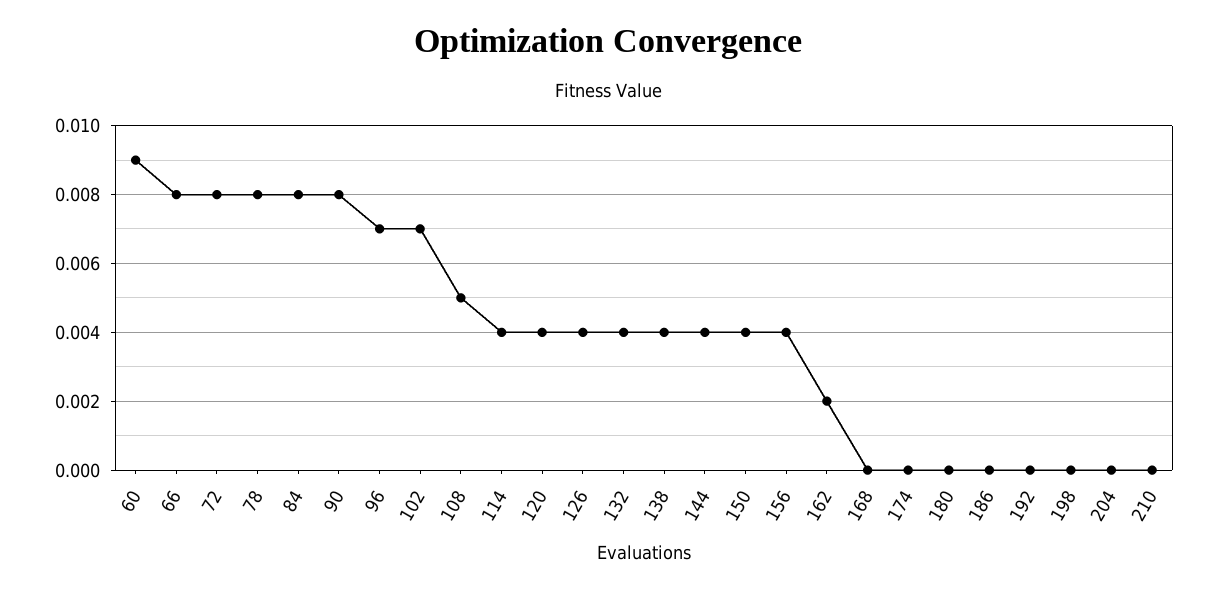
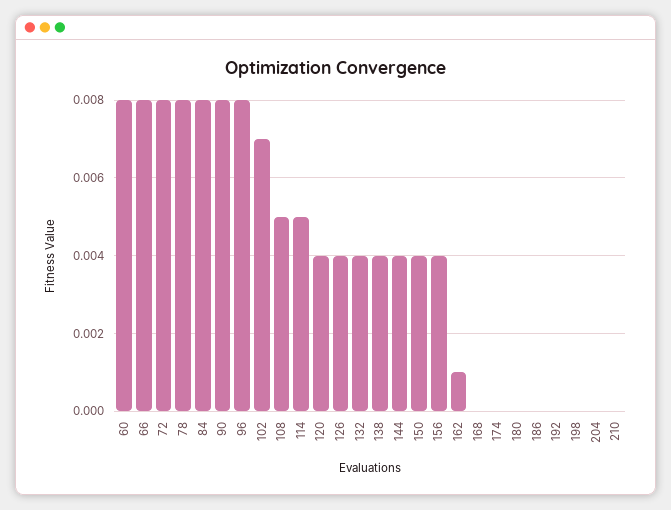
  {
-   "60": 0.009,
+   "60": 0.008,
    "66": 0.008,
    "72": 0.008,
    "78": 0.008,
    "84": 0.008,
    "90": 0.008,
-   "96": 0.007,
+   "96": 0.008,
    "102": 0.007,
    "108": 0.005,
-   "114": 0.004,
+   "114": 0.005,
    "120": 0.004,
    "126": 0.004,
    "132": 0.004,
    "138": 0.004,
    "144": 0.004,
    "150": 0.004,
    "156": 0.004,
-   "162": 0.002,
+   "162": 0.001,
    "168": 0,
    "174": 0,
    "180": 0,
    "186": 0,
    "192": 0,
    "198": 0,
    "204": 0,
    "210": 0
  }

